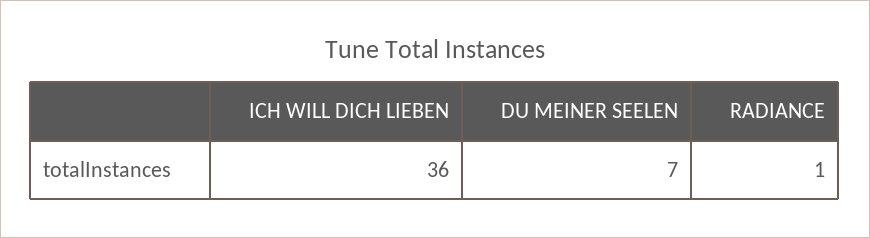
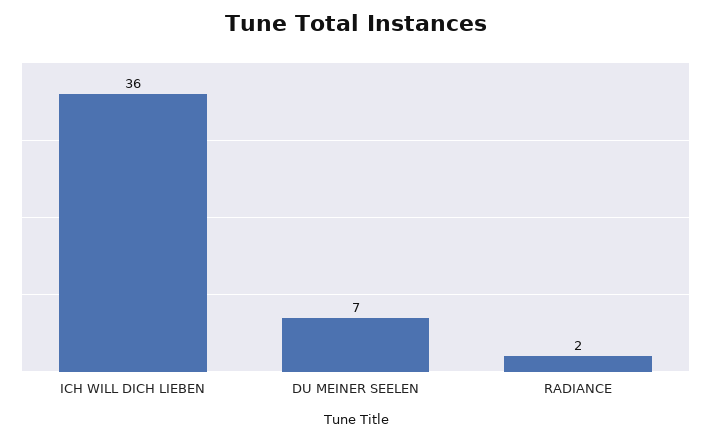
  {
    "ICH WILL DICH LIEBEN": 36,
    "DU MEINER SEELEN": 7,
-   "RADIANCE": 1
+   "RADIANCE": 2
  }

